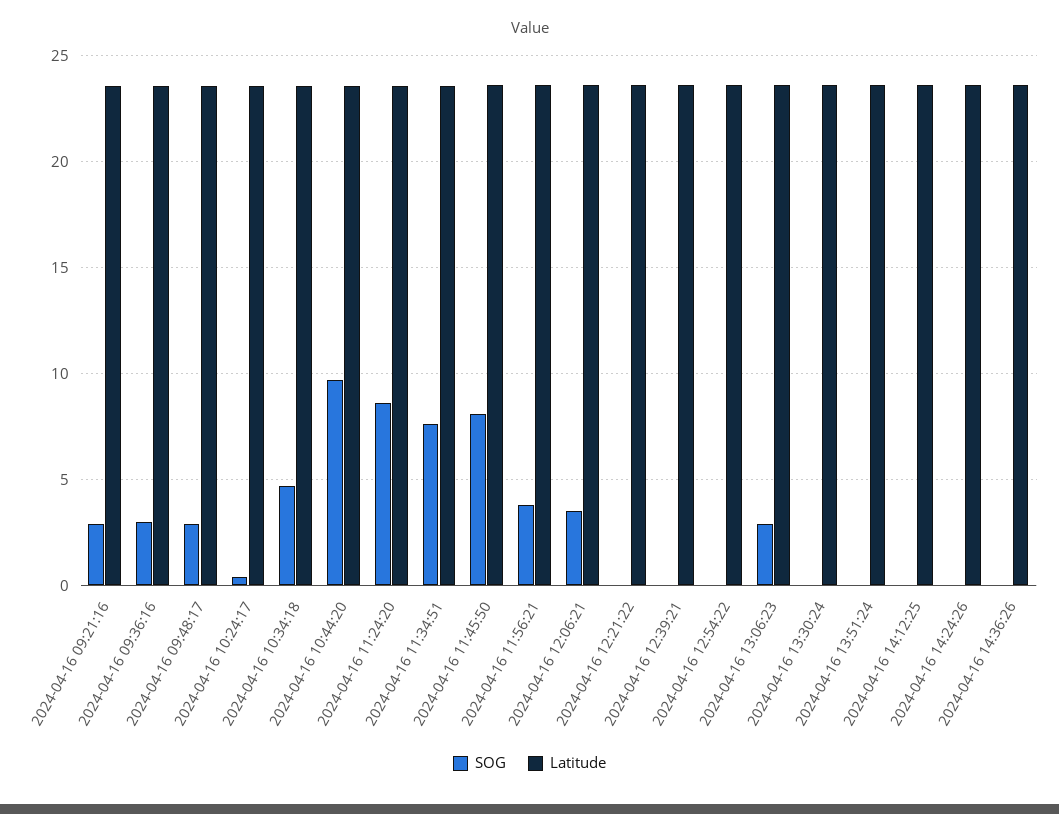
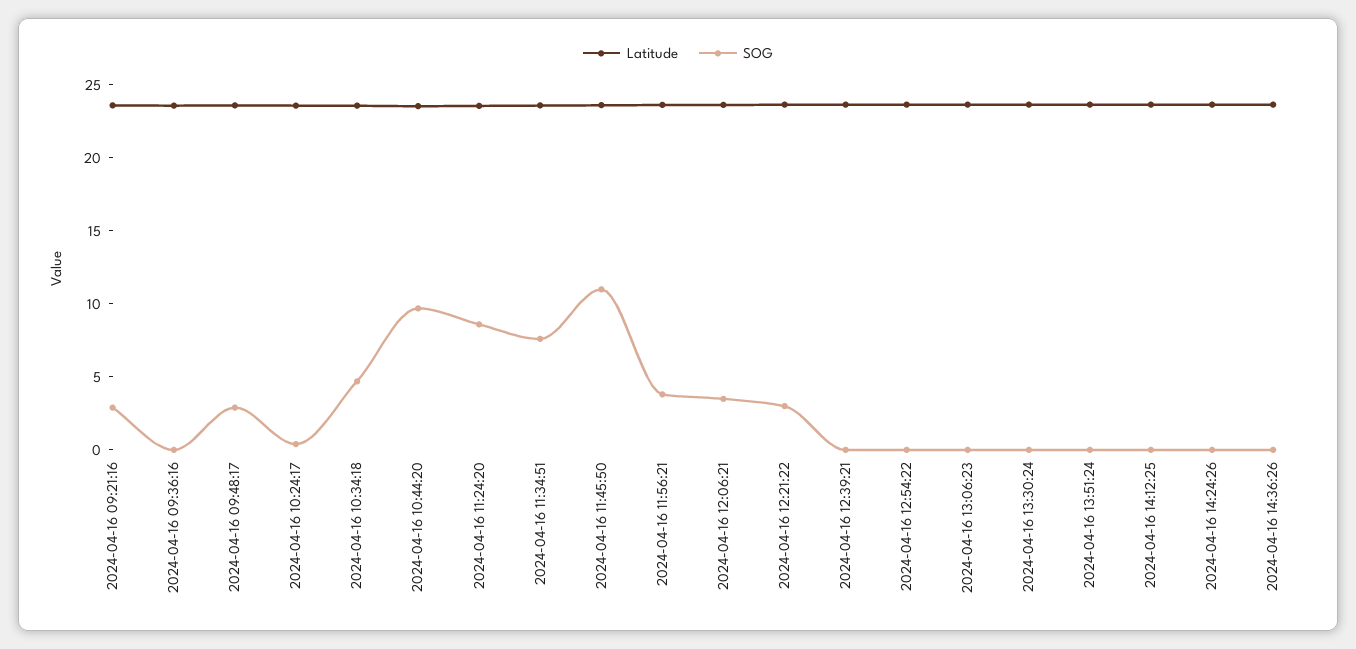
  {
    "SOG": {
      "2024-04-16 09:21:16": 3,
-     "2024-04-16 09:36:16": 3,
+     "2024-04-16 09:36:16": 0,
      "2024-04-16 09:48:17": 3,
      "2024-04-16 10:24:17": 0.5,
      "2024-04-16 10:34:18": 4.5,
      "2024-04-16 10:44:20": 9.5,
      "2024-04-16 11:24:20": 8.5,
      "2024-04-16 11:34:51": 7.5,
-     "2024-04-16 11:45:50": 8,
+     "2024-04-16 11:45:50": 11,
      "2024-04-16 11:56:21": 4,
      "2024-04-16 12:06:21": 3.5,
-     "2024-04-16 12:21:22": 0,
+     "2024-04-16 12:21:22": 3,
      "2024-04-16 12:39:21": 0,
      "2024-04-16 12:54:22": 0,
-     "2024-04-16 13:06:23": 3,
+     "2024-04-16 13:06:23": 0,
      "2024-04-16 13:30:24": 0,
      "2024-04-16 13:51:24": 0,
      "2024-04-16 14:12:25": 0,
      "2024-04-16 14:24:26": 0,
      "2024-04-16 14:36:26": 0
    },
    "Latitude": {
      "2024-04-16 09:21:16": 23.5,
      "2024-04-16 09:36:16": 23.5,
      "2024-04-16 09:48:17": 23.5,
      "2024-04-16 10:24:17": 23.5,
      "2024-04-16 10:34:18": 23.5,
      "2024-04-16 10:44:20": 23.5,
      "2024-04-16 11:24:20": 23.5,
      "2024-04-16 11:34:51": 23.5,
      "2024-04-16 11:45:50": 23.5,
      "2024-04-16 11:56:21": 23.5,
      "2024-04-16 12:06:21": 23.5,
      "2024-04-16 12:21:22": 23.5,
      "2024-04-16 12:39:21": 23.5,
      "2024-04-16 12:54:22": 23.5,
      "2024-04-16 13:06:23": 23.5,
      "2024-04-16 13:30:24": 23.5,
      "2024-04-16 13:51:24": 23.5,
      "2024-04-16 14:12:25": 23.5,
      "2024-04-16 14:24:26": 23.5,
      "2024-04-16 14:36:26": 23.5
    }
  }

